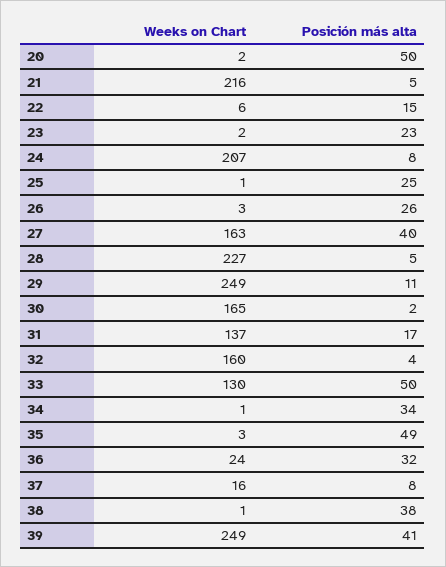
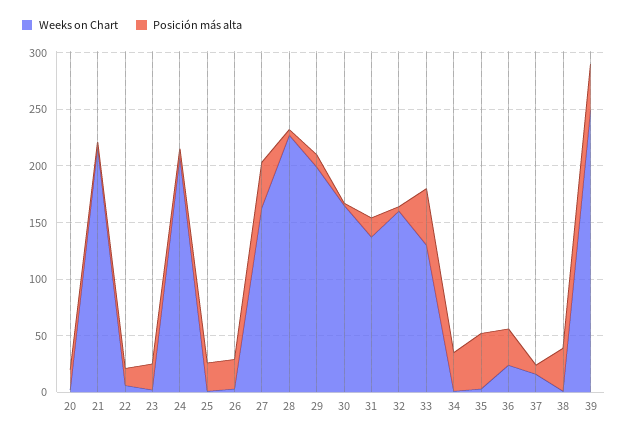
  {
    "Weeks on Chart": {
      "20": 2,
      "21": 216,
      "22": 6,
      "23": 2,
      "24": 207,
      "25": 1,
      "26": 3,
      "27": 163,
      "28": 227,
-     "29": 249,
+     "29": 200,
      "30": 165,
      "31": 137,
      "32": 160,
      "33": 130,
      "34": 1,
      "35": 3,
      "36": 24,
      "37": 16,
      "38": 1,
      "39": 249
    },
    "Posición más alta": {
-     "20": 50,
+     "20": 20,
      "21": 5,
      "22": 15,
      "23": 23,
      "24": 8,
      "25": 25,
      "26": 26,
      "27": 40,
      "28": 5,
      "29": 11,
      "30": 2,
      "31": 17,
      "32": 4,
      "33": 50,
      "34": 34,
      "35": 49,
      "36": 32,
      "37": 8,
      "38": 38,
      "39": 41
    }
  }

